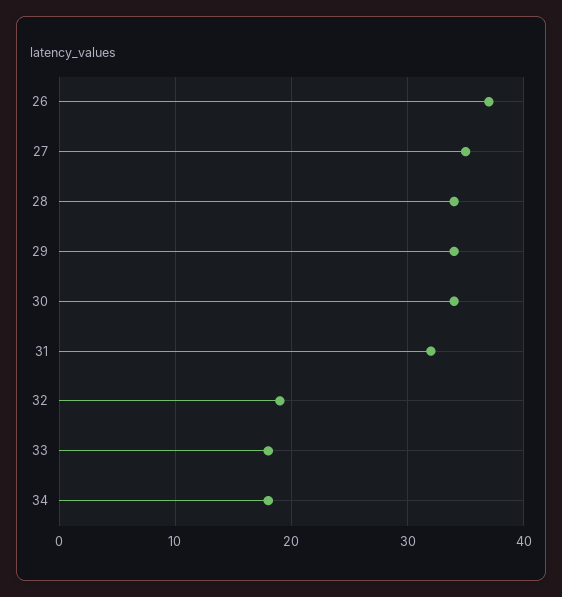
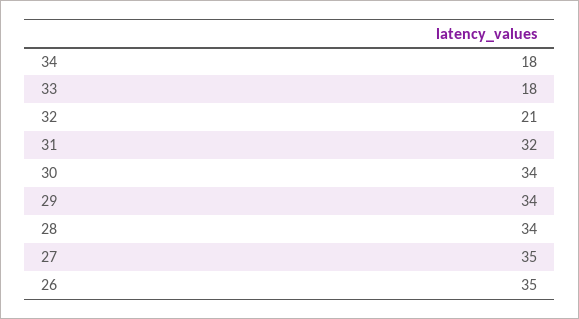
  {
-   "26": 37,
+   "26": 35,
    "27": 35,
    "28": 34,
    "29": 34,
    "30": 34,
    "31": 32,
-   "32": 19,
+   "32": 21,
    "33": 18,
    "34": 18
  }

